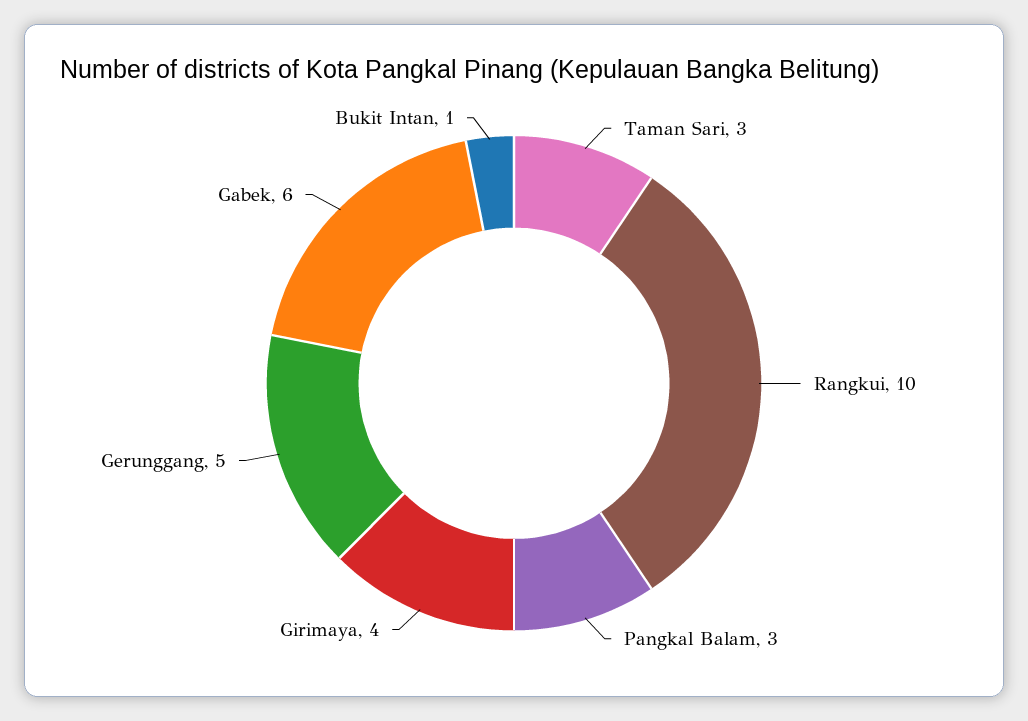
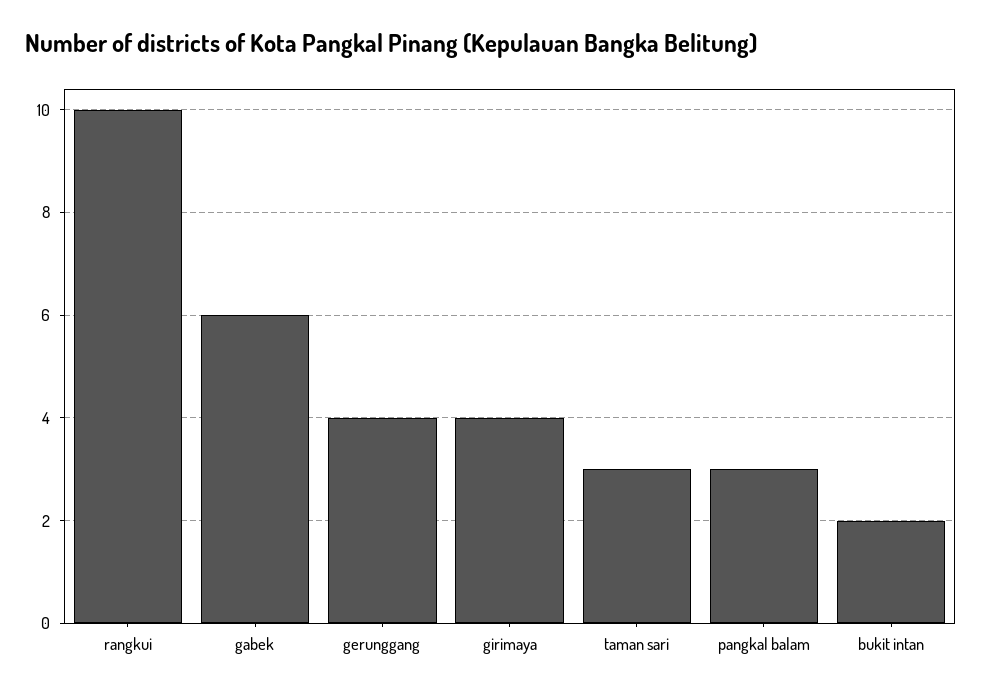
  {
    "Taman Sari": 3,
    "Rangkui": 10,
    "Pangkal Balam": 3,
    "Girimaya": 4,
-   "Gerunggang": 5,
+   "Gerunggang": 4,
    "Gabek": 6,
-   "Bukit Intan": 1
+   "Bukit Intan": 2
  }

